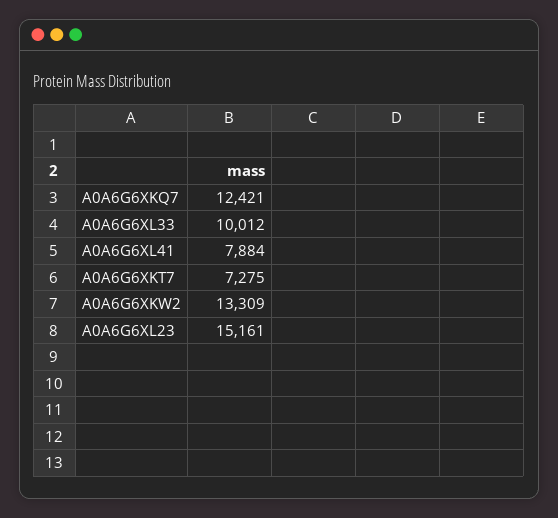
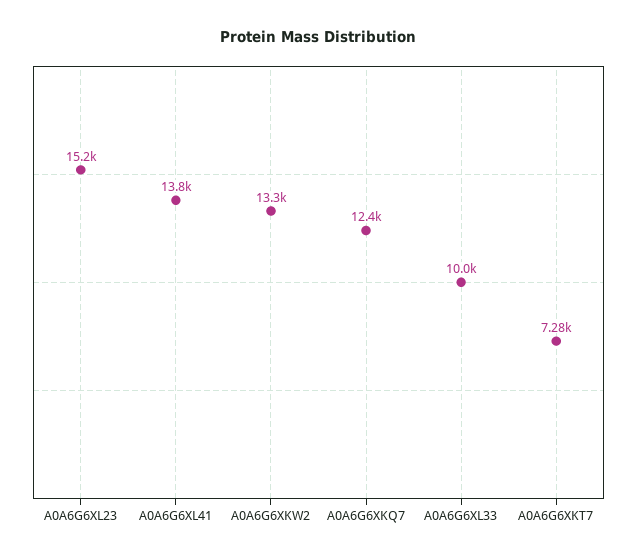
  {
    "A0A6G6XKQ7": 12421,
    "A0A6G6XL33": 10012,
-   "A0A6G6XL41": 7884,
+   "A0A6G6XL41": 13800,
    "A0A6G6XKT7": 7275,
    "A0A6G6XKW2": 13309,
    "A0A6G6XL23": 15161
  }

